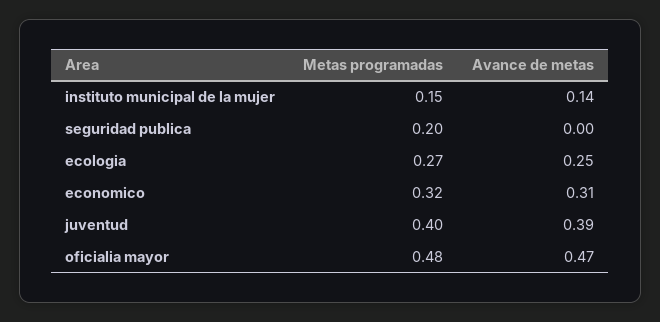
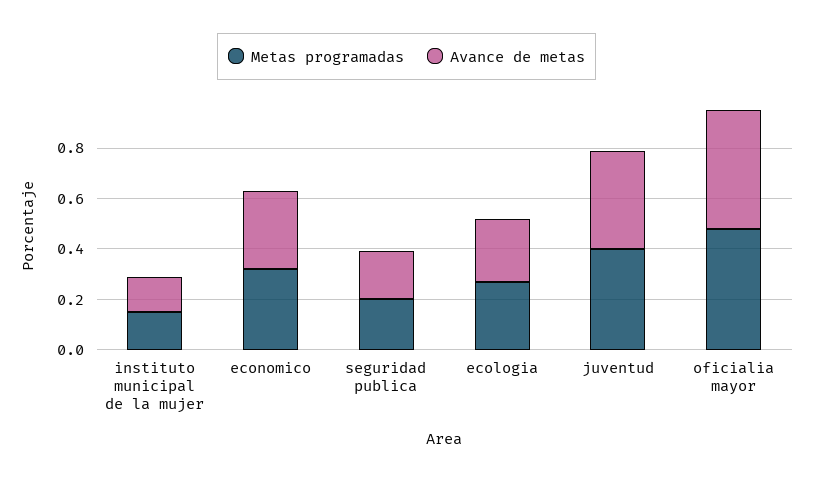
  {
    "Metas programadas": {
      "instituto municipal de la mujer": 0.15,
      "seguridad publica": 0.2,
      "ecologia": 0.27,
      "economico": 0.32,
      "juventud": 0.4,
      "oficialia mayor": 0.48
    },
    "Avance de metas": {
      "instituto municipal de la mujer": 0.14,
-     "seguridad publica": 0,
+     "seguridad publica": 0.2,
      "ecologia": 0.25,
      "economico": 0.31,
      "juventud": 0.39,
      "oficialia mayor": 0.47
    }
  }

